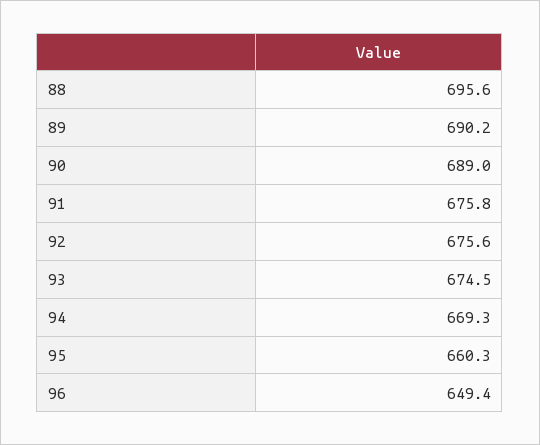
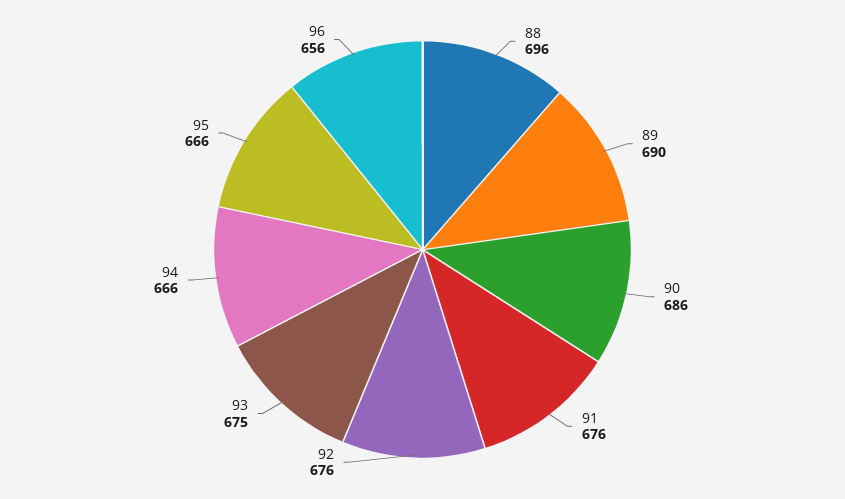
  {
    "88": 695.6,
    "89": 690.2,
-   "90": 689,
+   "90": 686,
    "91": 675.8,
    "92": 675.6,
    "93": 674.5,
-   "94": 669.3,
+   "94": 666,
-   "95": 660.3,
+   "95": 666,
-   "96": 649.4
+   "96": 656
  }

